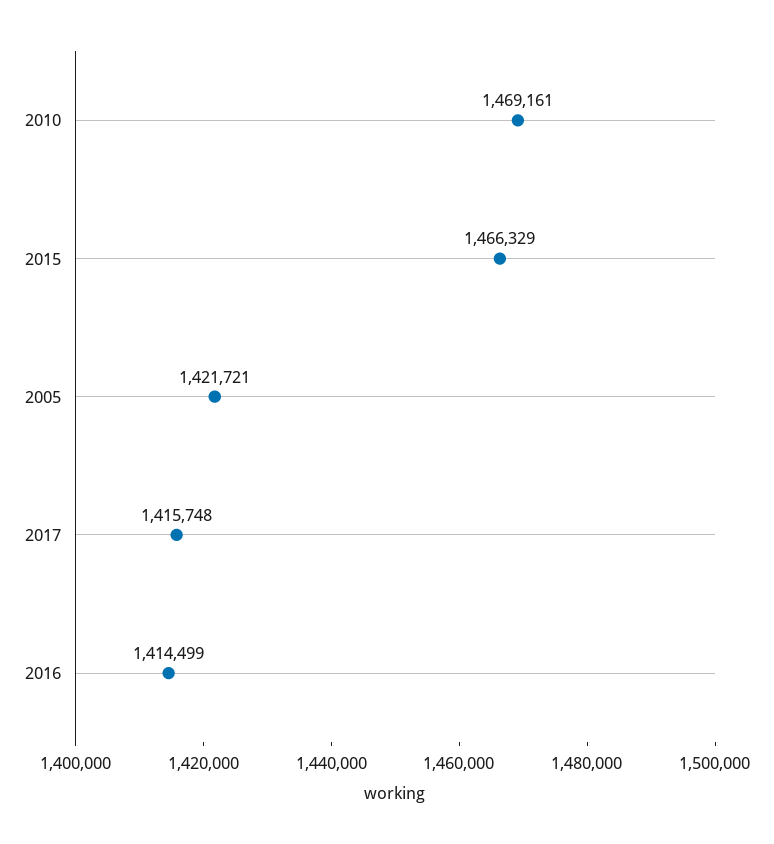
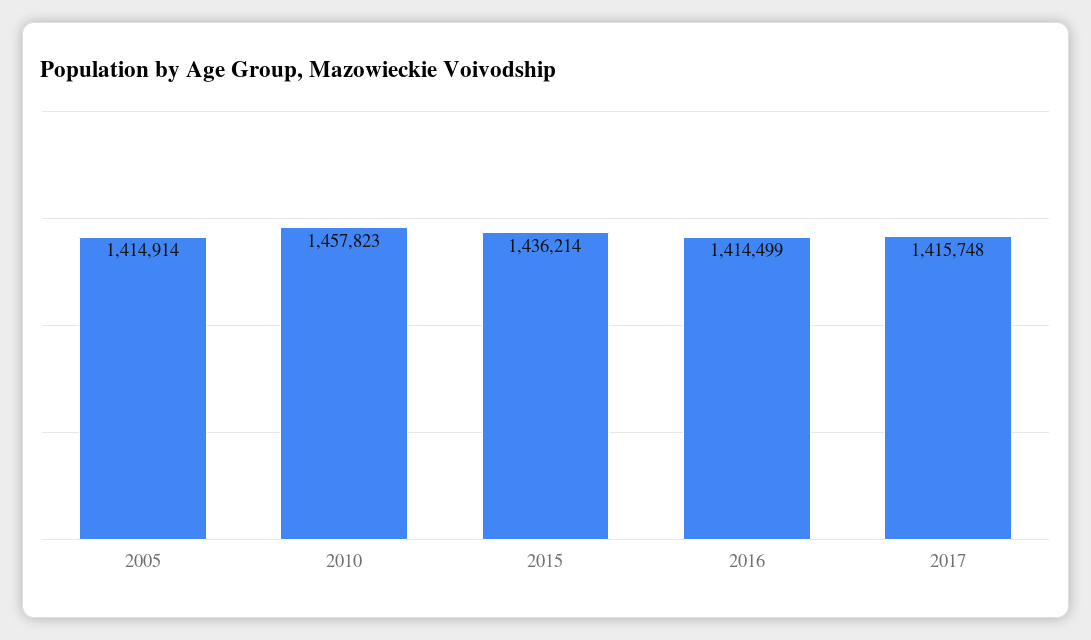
  {
-   "2010": 1469161,
+   "2010": 1457823,
-   "2015": 1466329,
+   "2015": 1436214,
-   "2005": 1421721,
+   "2005": 1414914,
    "2017": 1415748,
    "2016": 1414499
  }

